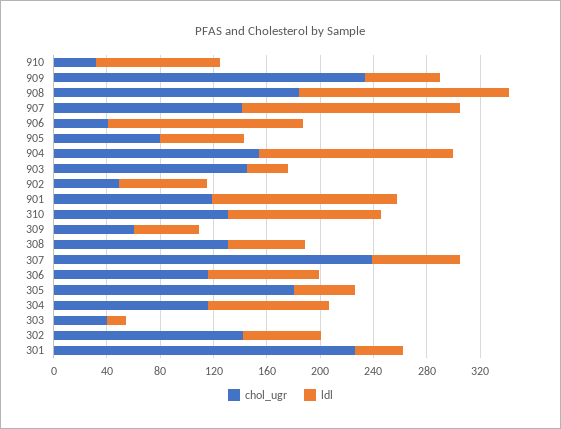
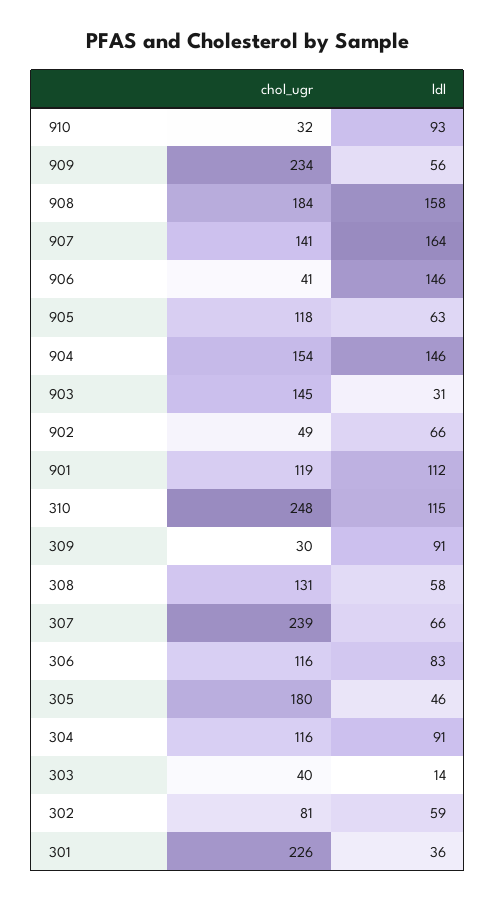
  {
    "chol_ugr": {
      "910": 32,
      "909": 234,
      "908": 184,
      "907": 141,
      "906": 41,
-     "905": 80,
+     "905": 118,
      "904": 154,
      "903": 145,
      "902": 49,
      "901": 119,
-     "310": 130,
+     "310": 248,
-     "309": 60,
+     "309": 30,
      "308": 131,
      "307": 239,
      "306": 116,
      "305": 180,
      "304": 116,
      "303": 40,
-     "302": 140,
+     "302": 81,
      "301": 226
    },
    "ldl": {
      "910": 93,
      "909": 56,
      "908": 158,
      "907": 164,
      "906": 146,
      "905": 63,
      "904": 146,
      "903": 31,
      "902": 66,
-     "901": 140,
+     "901": 112,
      "310": 115,
-     "309": 50,
+     "309": 91,
      "308": 58,
      "307": 66,
      "306": 83,
      "305": 46,
      "304": 91,
      "303": 14,
      "302": 59,
      "301": 36
    }
  }

